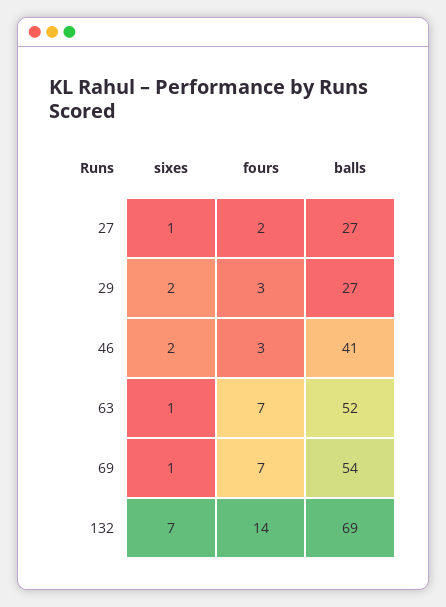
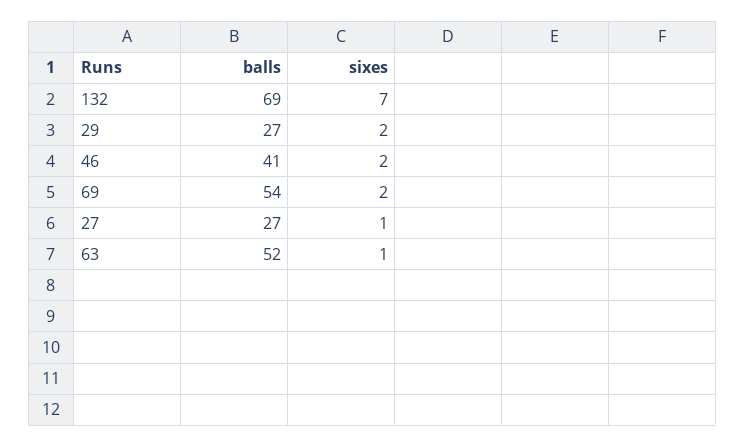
  {
    "sixes": {
      "27": 1,
      "29": 2,
      "46": 2,
      "63": 1,
-     "69": 1,
+     "69": 2,
      "132": 7
    },
-   "fours": {
-     "27": 2,
-     "29": 3,
-     "46": 3,
-     "63": 7,
-     "69": 7,
-     "132": 14
-   },
    "balls": {
      "27": 27,
      "29": 27,
      "46": 41,
      "63": 52,
      "69": 54,
      "132": 69
    }
  }

